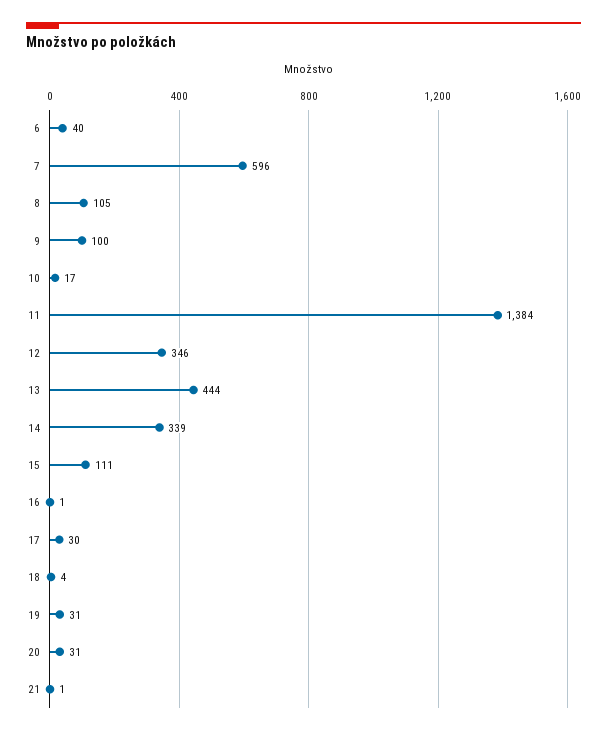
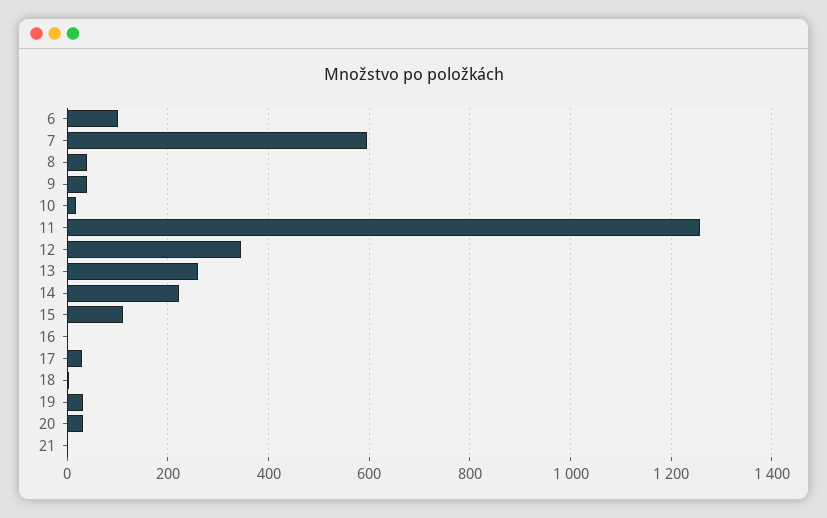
  {
-   "6": 40,
+   "6": 100,
    "7": 596,
-   "8": 105,
+   "8": 40,
-   "9": 100,
+   "9": 40,
    "10": 17,
-   "11": 1384,
+   "11": 1260,
    "12": 346,
-   "13": 444,
+   "13": 260,
-   "14": 339,
+   "14": 220,
    "15": 111,
    "16": 1,
    "17": 30,
    "18": 4,
    "19": 31,
    "20": 31,
    "21": 1
  }

